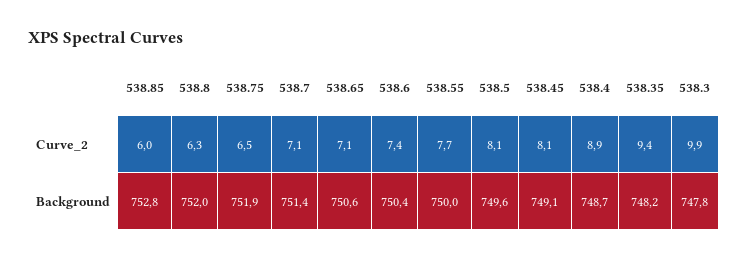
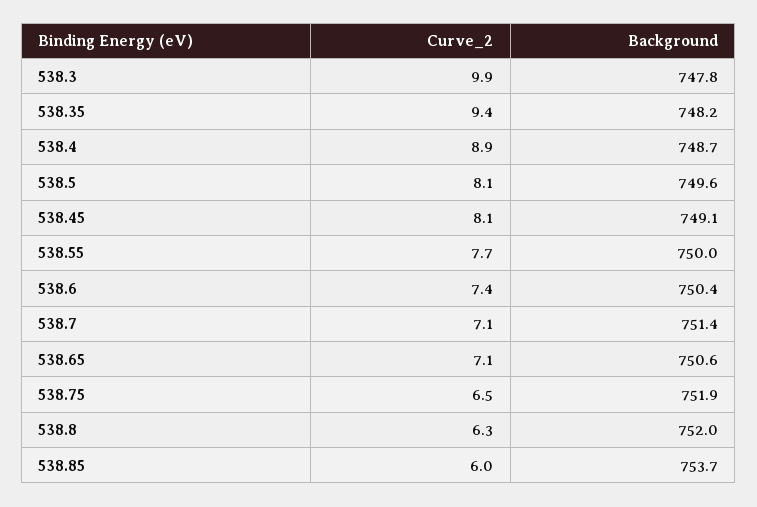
  {
    "538.85": {
      "Curve_2": 6,
-     "Background": 752.8
+     "Background": 753.7
    },
    "538.8": {
      "Curve_2": 6.3,
      "Background": 752
    },
    "538.75": {
      "Curve_2": 6.5,
      "Background": 751.9
    },
    "538.7": {
      "Curve_2": 7.1,
      "Background": 751.4
    },
    "538.65": {
      "Curve_2": 7.1,
      "Background": 750.6
    },
    "538.6": {
      "Curve_2": 7.4,
      "Background": 750.4
    },
    "538.55": {
      "Curve_2": 7.7,
      "Background": 750
    },
    "538.5": {
      "Curve_2": 8.1,
      "Background": 749.6
    },
    "538.45": {
      "Curve_2": 8.1,
      "Background": 749.1
    },
    "538.4": {
      "Curve_2": 8.9,
      "Background": 748.7
    },
    "538.35": {
      "Curve_2": 9.4,
      "Background": 748.2
    },
    "538.3": {
      "Curve_2": 9.9,
      "Background": 747.8
    }
  }

